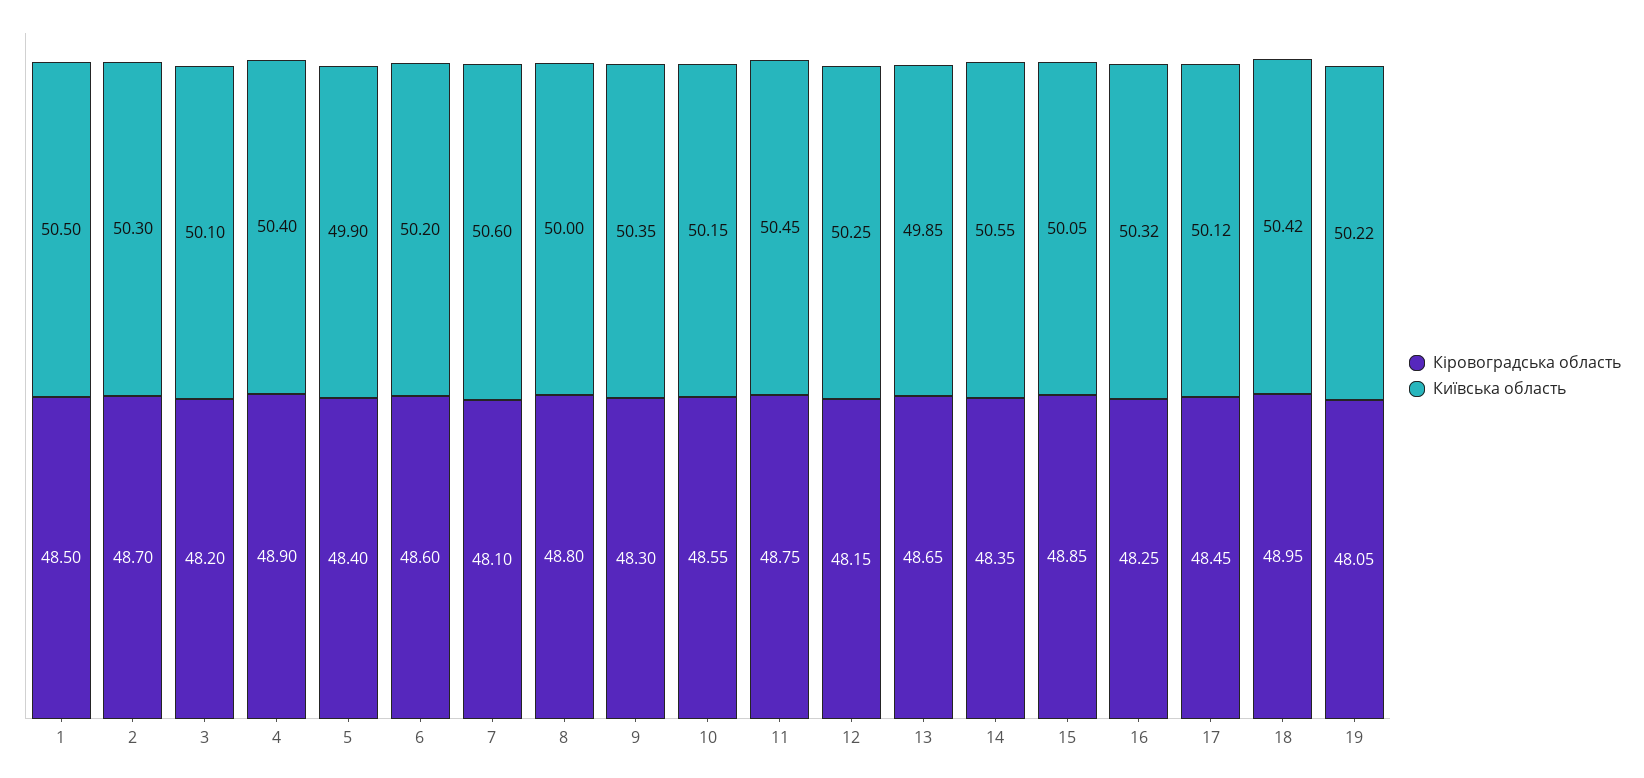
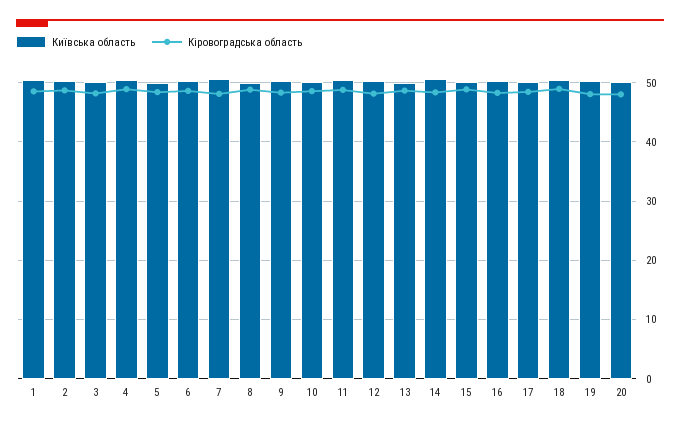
  {
    "Кіровоградська область": {
      "1": 48.5,
      "2": 48.7,
      "3": 48.2,
      "4": 48.9,
      "5": 48.4,
      "6": 48.6,
      "7": 48.1,
      "8": 48.8,
      "9": 48.3,
      "10": 48.55,
      "11": 48.75,
      "12": 48.15,
      "13": 48.65,
      "14": 48.35,
      "15": 48.85,
      "16": 48.25,
      "17": 48.45,
      "18": 48.95,
-     "19": 48.05
+     "19": 48.05,
+     "20": 48
    },
    "Київська область": {
      "1": 50.5,
      "2": 50.3,
      "3": 50.1,
      "4": 50.4,
      "5": 49.9,
      "6": 50.2,
      "7": 50.6,
      "8": 50,
      "9": 50.35,
      "10": 50.15,
      "11": 50.45,
      "12": 50.25,
      "13": 49.85,
      "14": 50.55,
      "15": 50.05,
      "16": 50.32,
      "17": 50.12,
      "18": 50.42,
-     "19": 50.22
+     "19": 50.22,
+     "20": 50
    }
  }

